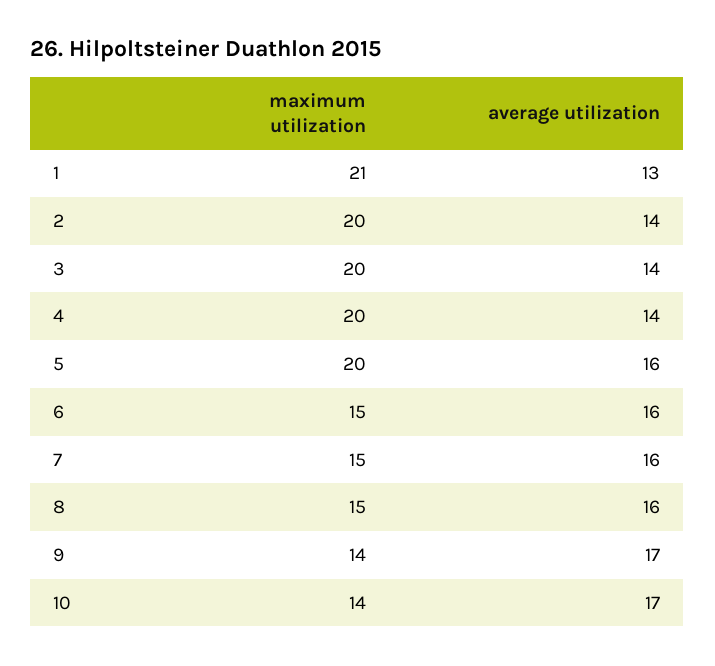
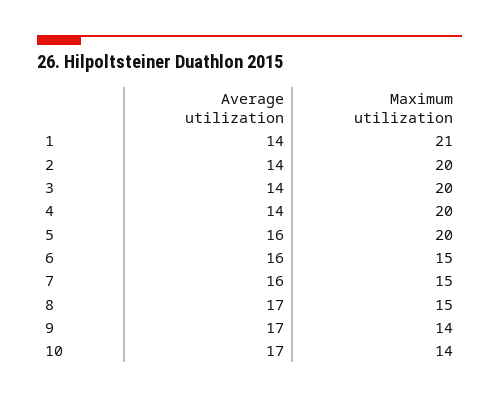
  {
    "maximum utilization": {
      "1": 21,
      "2": 20,
      "3": 20,
      "4": 20,
      "5": 20,
      "6": 15,
      "7": 15,
      "8": 15,
      "9": 14,
      "10": 14
    },
    "average utilization": {
-     "1": 13,
+     "1": 14,
      "2": 14,
      "3": 14,
      "4": 14,
      "5": 16,
      "6": 16,
      "7": 16,
-     "8": 16,
+     "8": 17,
      "9": 17,
      "10": 17
    }
  }

